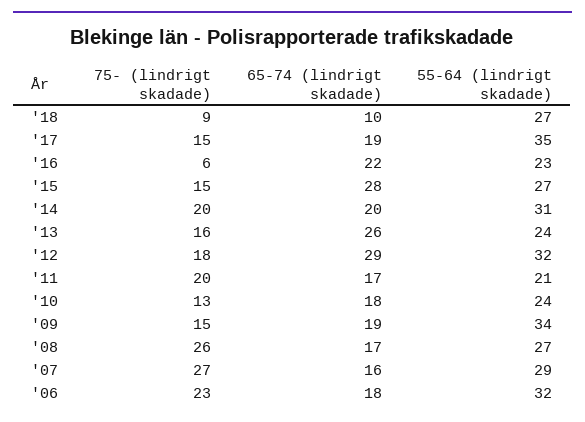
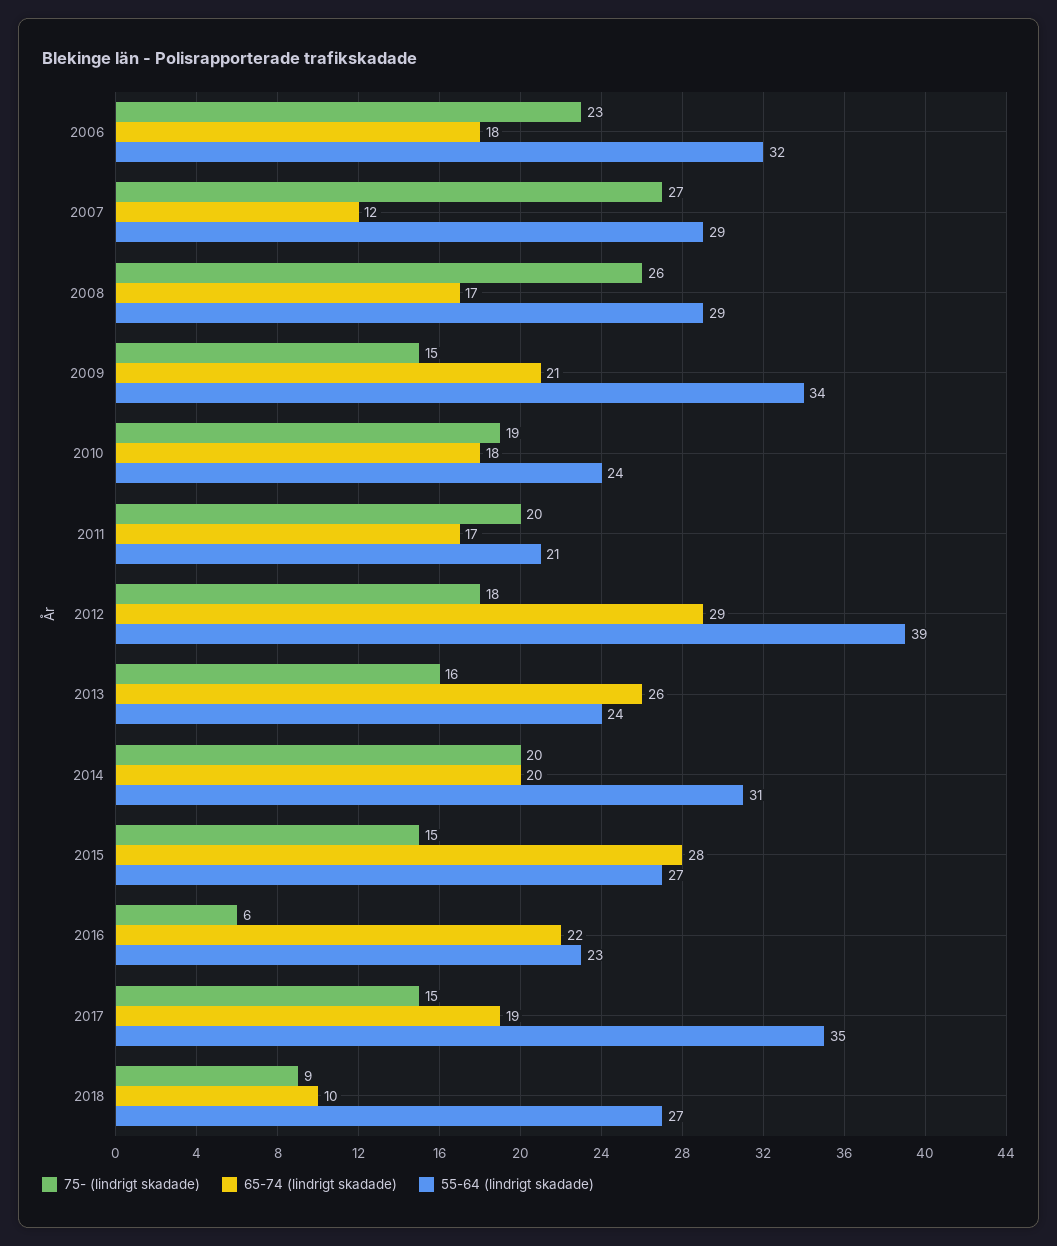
  {
    "75- (lindrigt skadade)": {
      "'18": 9,
      "'17": 15,
      "'16": 6,
      "'15": 15,
      "'14": 20,
      "'13": 16,
      "'12": 18,
      "'11": 20,
-     "'10": 13,
+     "'10": 19,
      "'09": 15,
      "'08": 26,
      "'07": 27,
      "'06": 23
    },
    "65-74 (lindrigt skadade)": {
      "'18": 10,
      "'17": 19,
      "'16": 22,
      "'15": 28,
      "'14": 20,
      "'13": 26,
      "'12": 29,
      "'11": 17,
      "'10": 18,
-     "'09": 19,
+     "'09": 21,
      "'08": 17,
-     "'07": 16,
+     "'07": 12,
      "'06": 18
    },
    "55-64 (lindrigt skadade)": {
      "'18": 27,
      "'17": 35,
      "'16": 23,
      "'15": 27,
      "'14": 31,
      "'13": 24,
-     "'12": 32,
+     "'12": 39,
      "'11": 21,
      "'10": 24,
      "'09": 34,
-     "'08": 27,
+     "'08": 29,
      "'07": 29,
      "'06": 32
    }
  }

